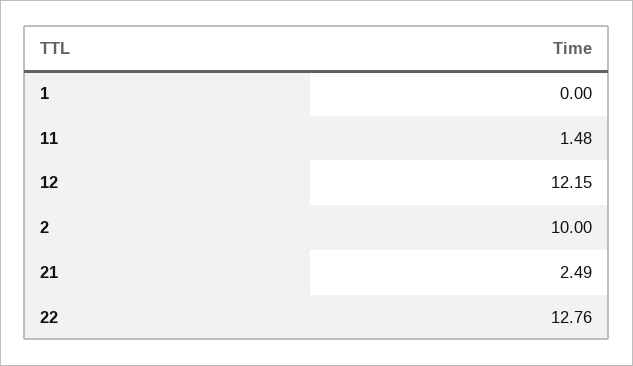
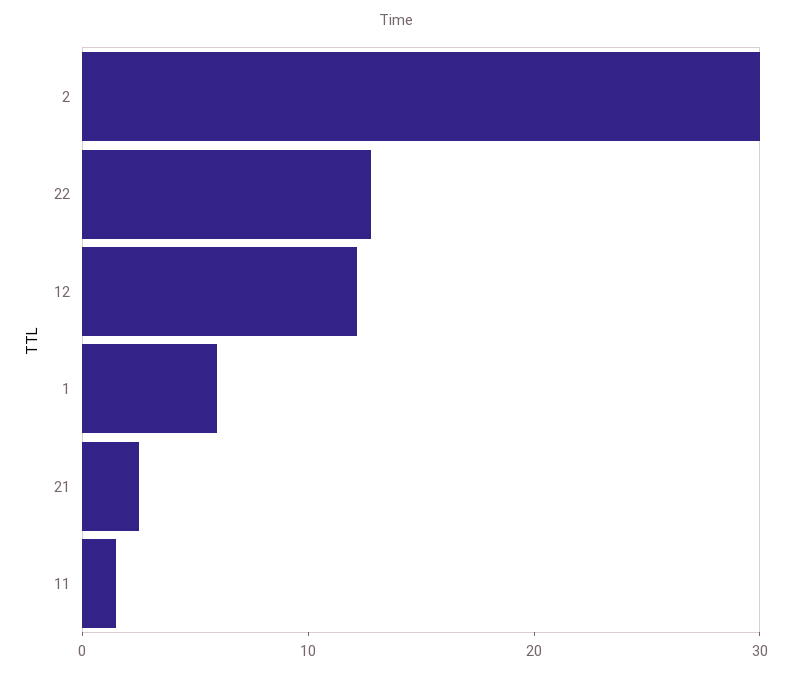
  {
-   "1": 0,
+   "1": 6,
    "11": 1.48,
    "12": 12.15,
-   "2": 10,
+   "2": 30,
    "21": 2.49,
    "22": 12.76
  }

